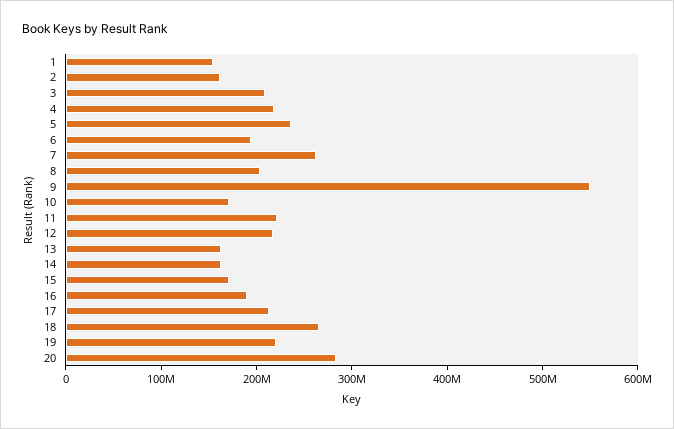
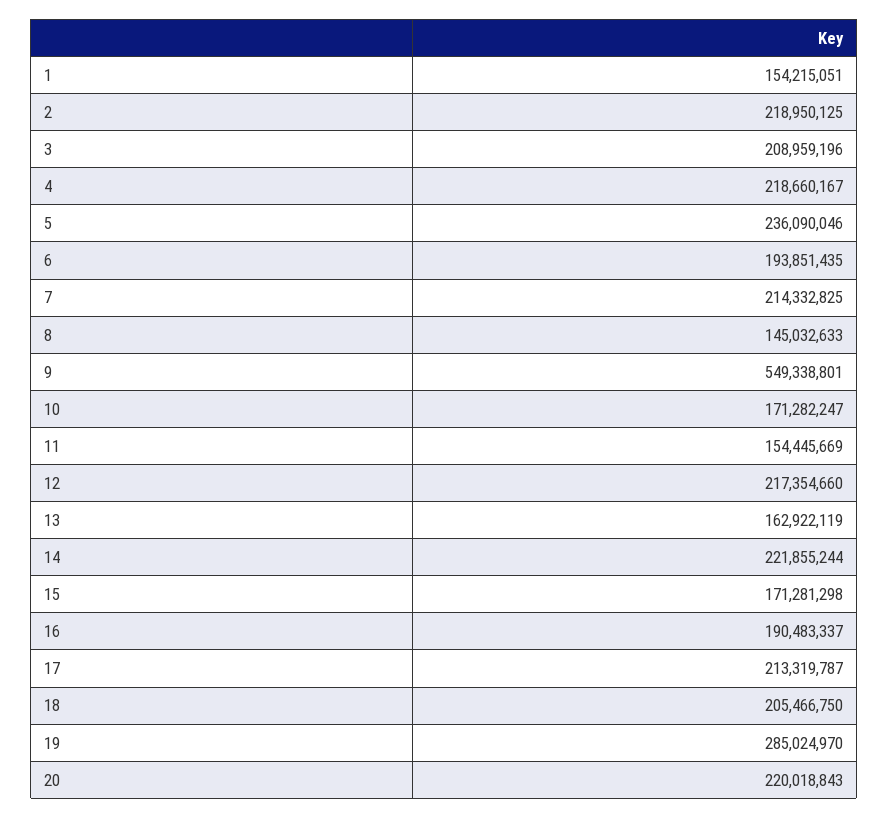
  {
    "1": 154215051,
-   "2": 160000000,
+   "2": 218950125,
    "3": 208959196,
    "4": 218660167,
    "5": 236090046,
    "6": 193851435,
-   "7": 260000000,
+   "7": 214332825,
-   "8": 200000000,
+   "8": 145032633,
    "9": 549338801,
    "10": 171282247,
-   "11": 220000000,
+   "11": 154445669,
    "12": 217354660,
    "13": 162922119,
-   "14": 160000000,
+   "14": 221855244,
    "15": 171281298,
    "16": 190483337,
    "17": 213319787,
-   "18": 260000000,
+   "18": 205466750,
-   "19": 220000000,
+   "19": 285024970,
-   "20": 280000000
+   "20": 220018843
  }

